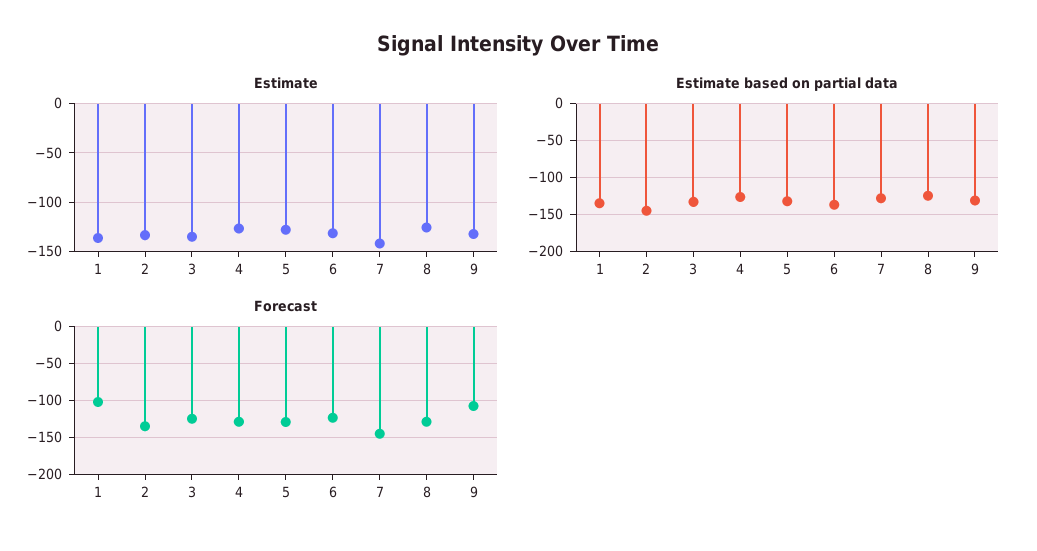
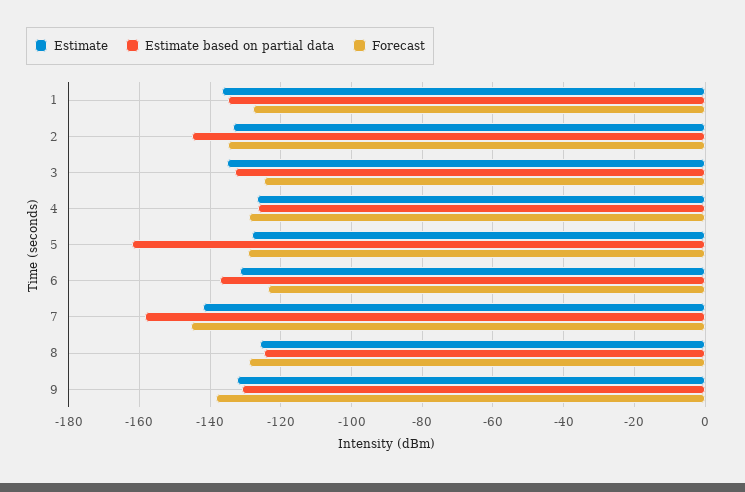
  {
    "Estimate": {
      "1": -136,
      "2": -134,
      "3": -136,
      "4": -126,
      "5": -128,
      "6": -132,
      "7": -142,
      "8": -126,
      "9": -132
    },
    "Estimate based on partial data": {
      "1": -134,
      "2": -146,
      "3": -134,
      "4": -126,
-     "5": -130,
+     "5": -162,
      "6": -138,
-     "7": -130,
+     "7": -158,
      "8": -124,
      "9": -132
    },
    "Forecast": {
-     "1": -100,
+     "1": -128,
      "2": -136,
      "3": -124,
      "4": -130,
      "5": -130,
      "6": -124,
      "7": -146,
      "8": -130,
-     "9": -110
+     "9": -138
    }
  }

